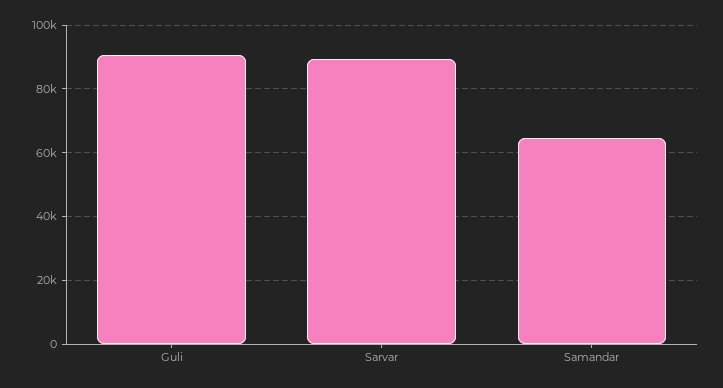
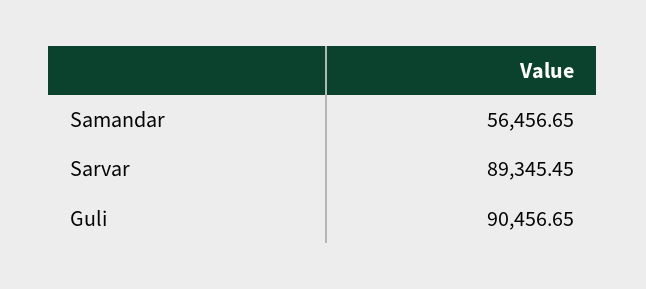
  {
    "Guli": 90456.65,
    "Sarvar": 89345.45,
-   "Samandar": 64000
+   "Samandar": 56456.65
  }

